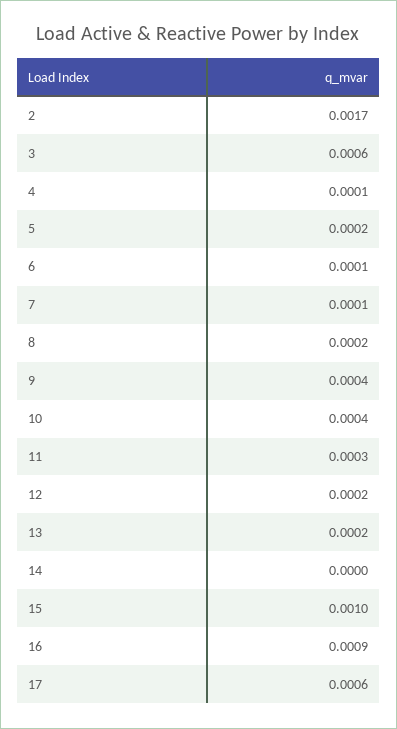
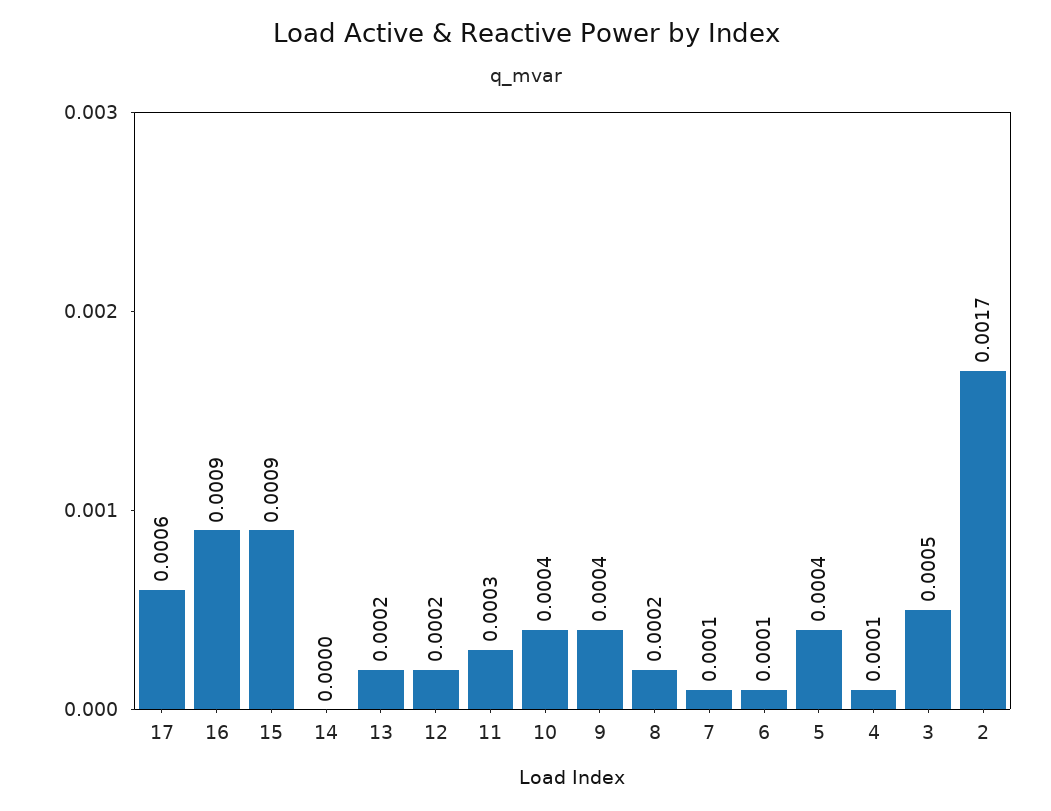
  {
    "2": 0.0017,
-   "3": 0.0006,
+   "3": 0.0005,
    "4": 0.0001,
-   "5": 0.0002,
+   "5": 0.0004,
    "6": 0.0001,
    "7": 0.0001,
    "8": 0.0002,
    "9": 0.0004,
    "10": 0.0004,
    "11": 0.0003,
    "12": 0.0002,
    "13": 0.0002,
    "14": 0,
-   "15": 0.001,
+   "15": 0.0009,
    "16": 0.0009,
    "17": 0.0006
  }

